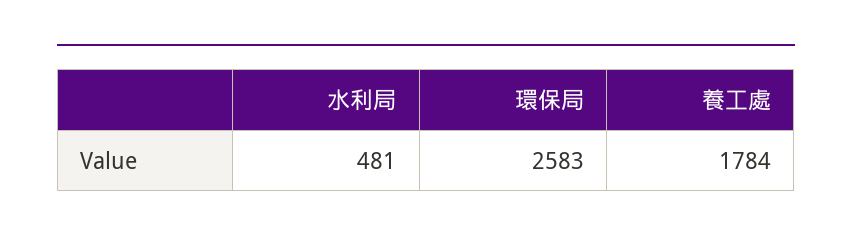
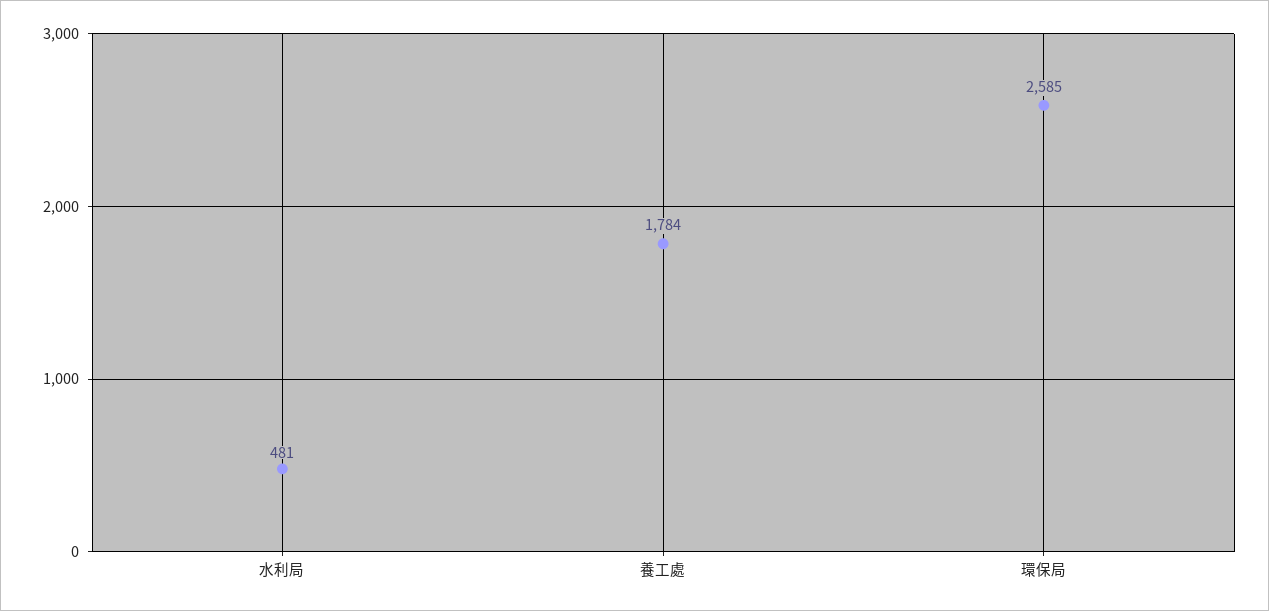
  {
    "水利局": 481,
-   "環保局": 2583,
+   "環保局": 2585,
    "養工處": 1784
  }

